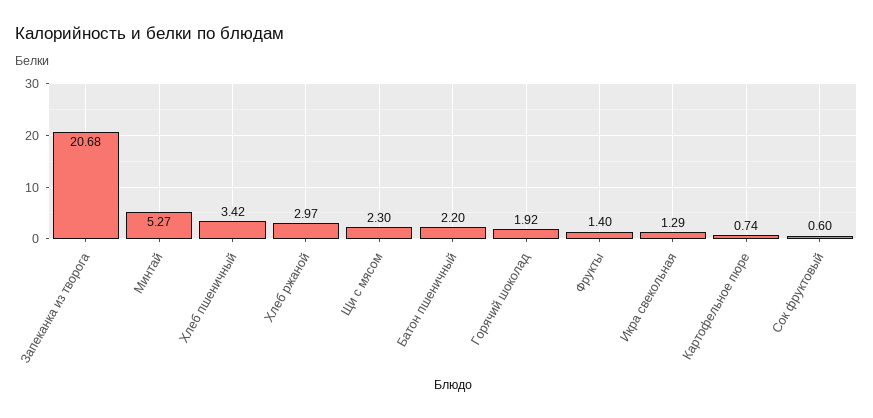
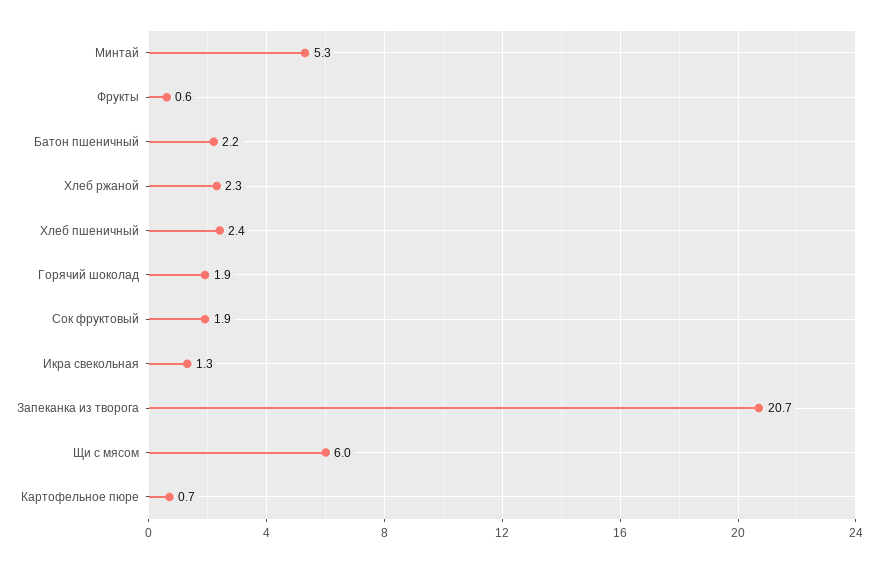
  {
    "Запеканка из творога": 20.68,
    "Минтай": 5.27,
-   "Хлеб пшеничный": 3.42,
+   "Хлеб пшеничный": 2.4,
-   "Хлеб ржаной": 2.97,
+   "Хлеб ржаной": 2.3,
-   "Щи с мясом": 2.3,
+   "Щи с мясом": 6,
    "Батон пшеничный": 2.2,
    "Горячий шоколад": 1.92,
-   "Фрукты": 1.4,
+   "Фрукты": 0.6,
    "Икра свекольная": 1.29,
    "Картофельное пюре": 0.74,
-   "Сок фруктовый": 0.6
+   "Сок фруктовый": 1.9
  }

